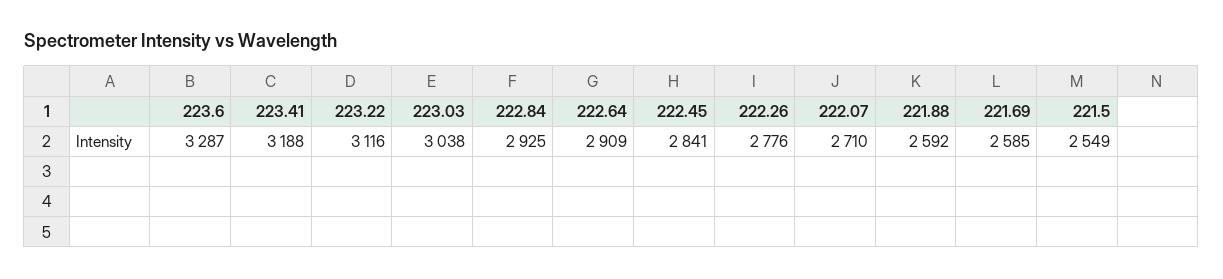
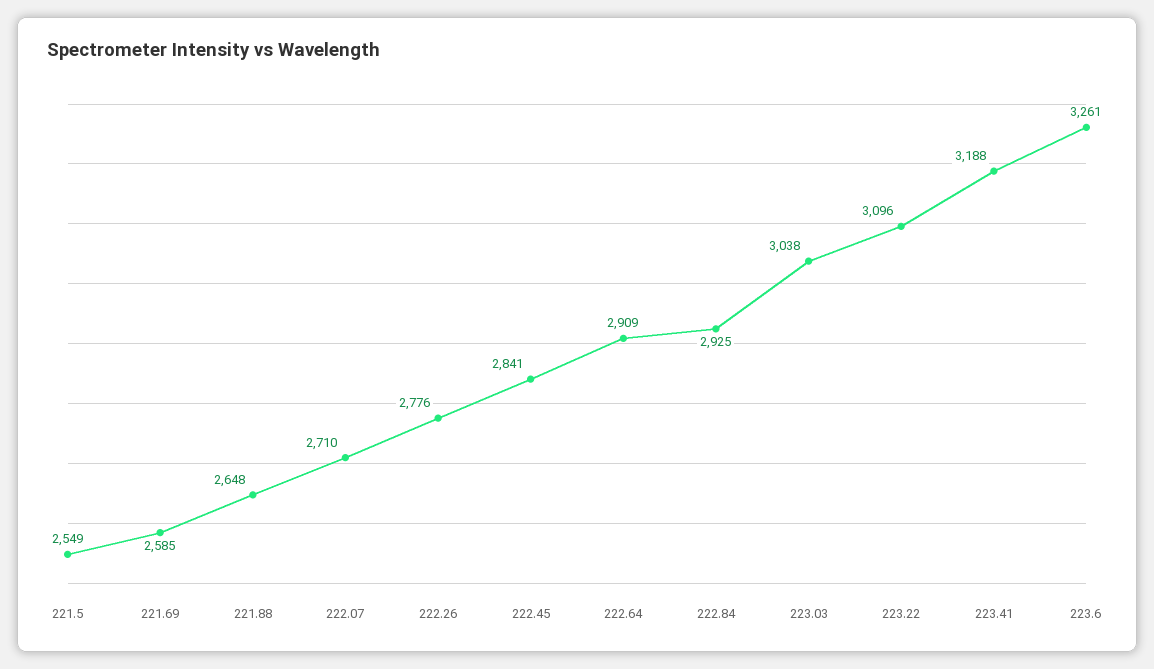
  {
-   "223.6": 3287,
+   "223.6": 3261,
    "223.41": 3188,
-   "223.22": 3116,
+   "223.22": 3096,
    "223.03": 3038,
    "222.84": 2925,
    "222.64": 2909,
    "222.45": 2841,
    "222.26": 2776,
    "222.07": 2710,
-   "221.88": 2592,
+   "221.88": 2648,
    "221.69": 2585,
    "221.5": 2549
  }

